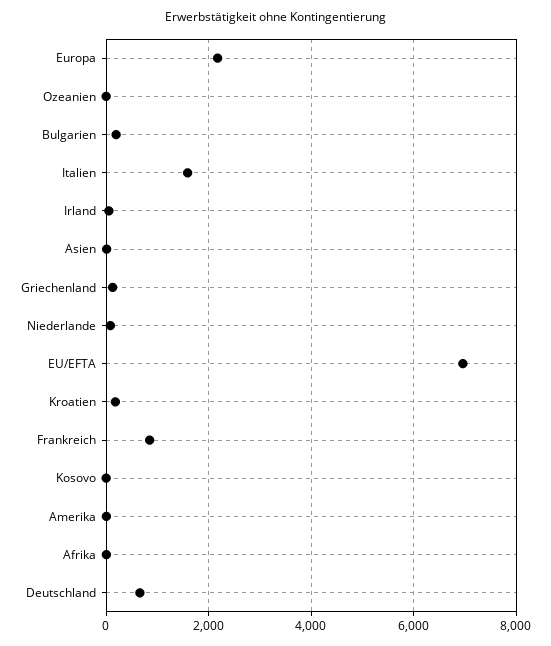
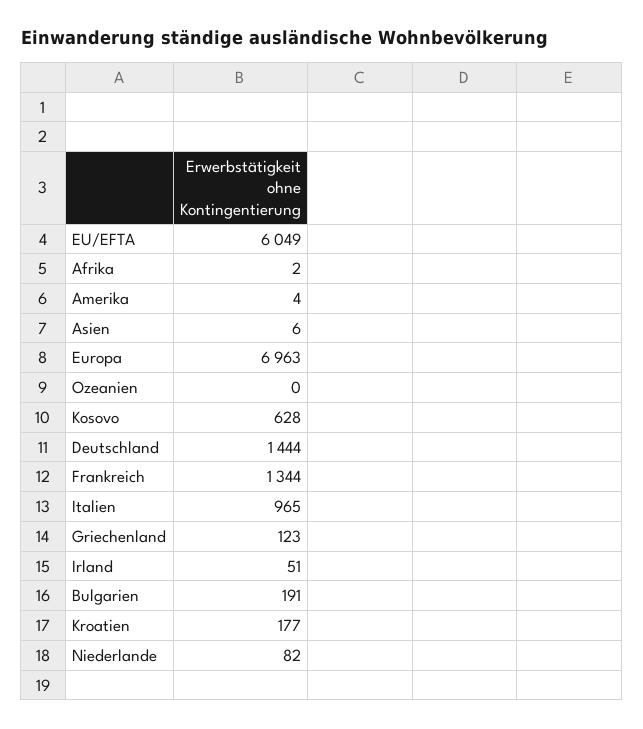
  {
-   "Europa": 2200,
+   "Europa": 6963,
    "Ozeanien": 0,
    "Bulgarien": 191,
-   "Italien": 1600,
+   "Italien": 965,
    "Irland": 51,
    "Asien": 6,
    "Griechenland": 123,
    "Niederlande": 82,
-   "EU/EFTA": 7000,
+   "EU/EFTA": 6049,
    "Kroatien": 177,
-   "Frankreich": 800,
+   "Frankreich": 1344,
-   "Kosovo": 0,
+   "Kosovo": 628,
    "Amerika": 4,
    "Afrika": 2,
-   "Deutschland": 600
+   "Deutschland": 1444
  }

